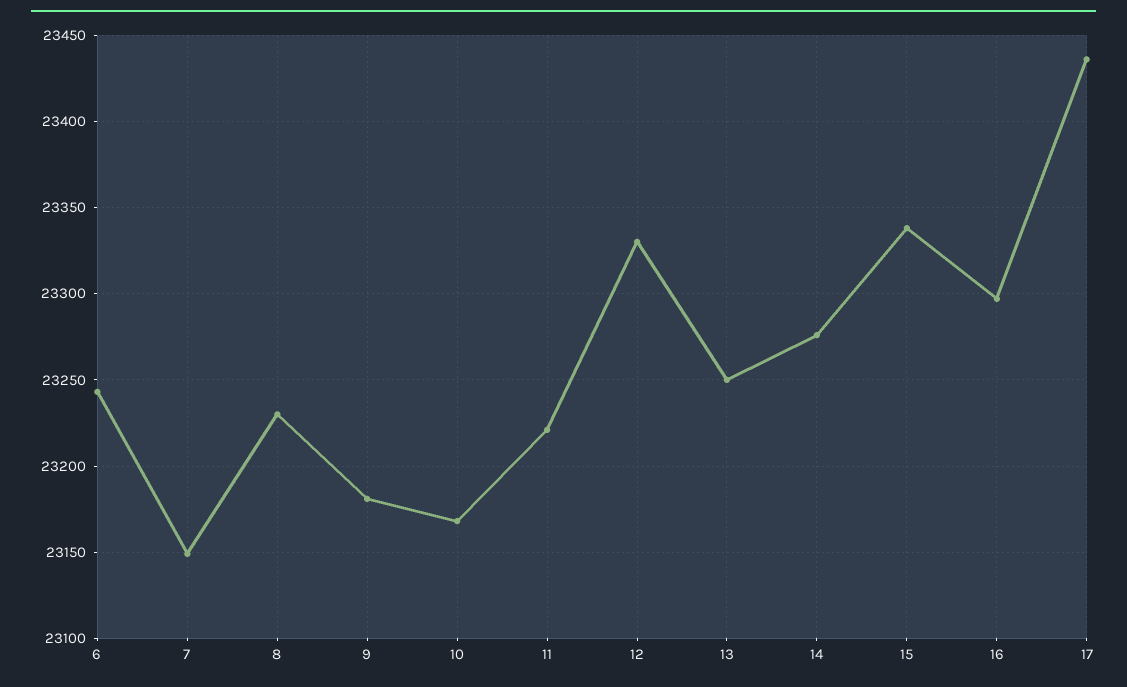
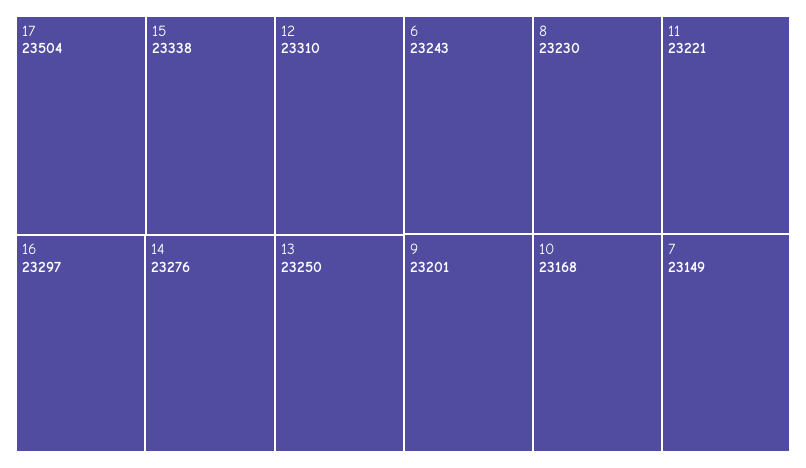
  {
    "6": 23243,
    "7": 23149,
    "8": 23230,
-   "9": 23180,
+   "9": 23201,
    "10": 23168,
    "11": 23221,
-   "12": 23330,
+   "12": 23310,
    "13": 23250,
    "14": 23276,
    "15": 23338,
    "16": 23297,
-   "17": 23435
+   "17": 23504
  }

